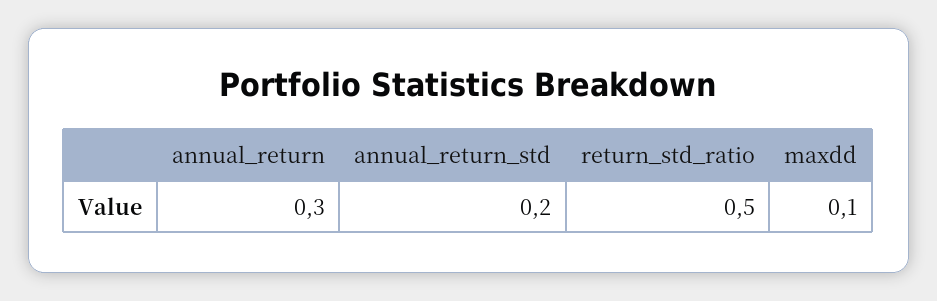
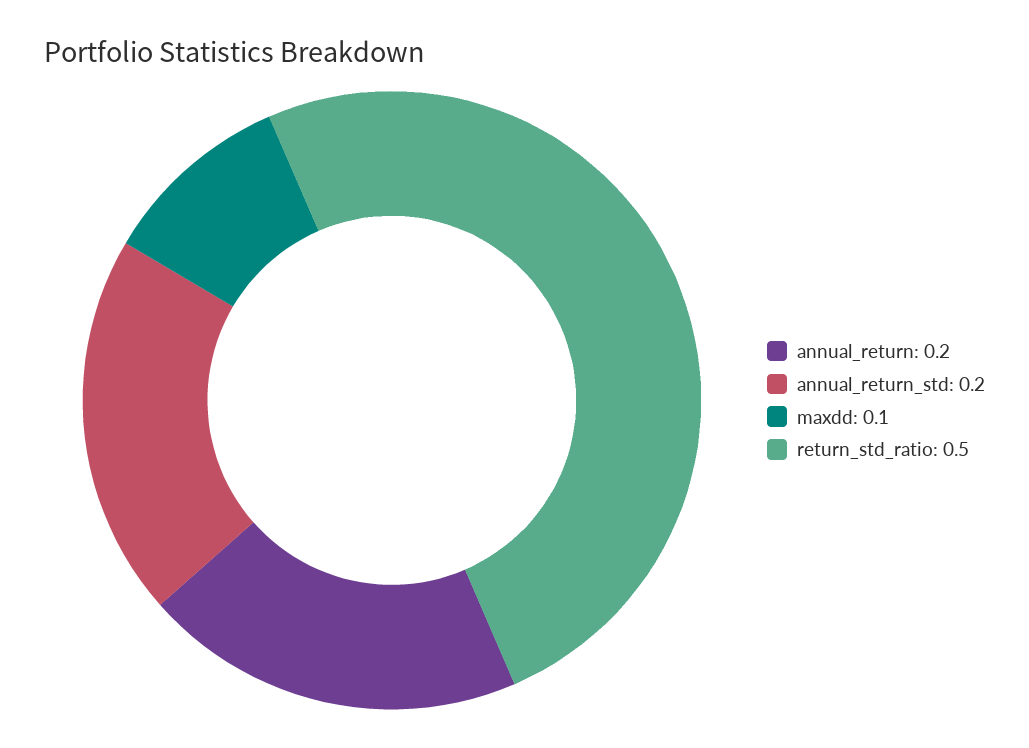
  {
-   "annual_return": 0.3,
+   "annual_return": 0.2,
    "annual_return_std": 0.2,
    "return_std_ratio": 0.5,
    "maxdd": 0.1
  }

